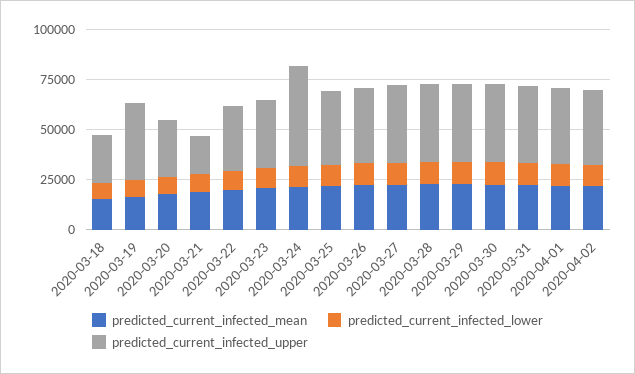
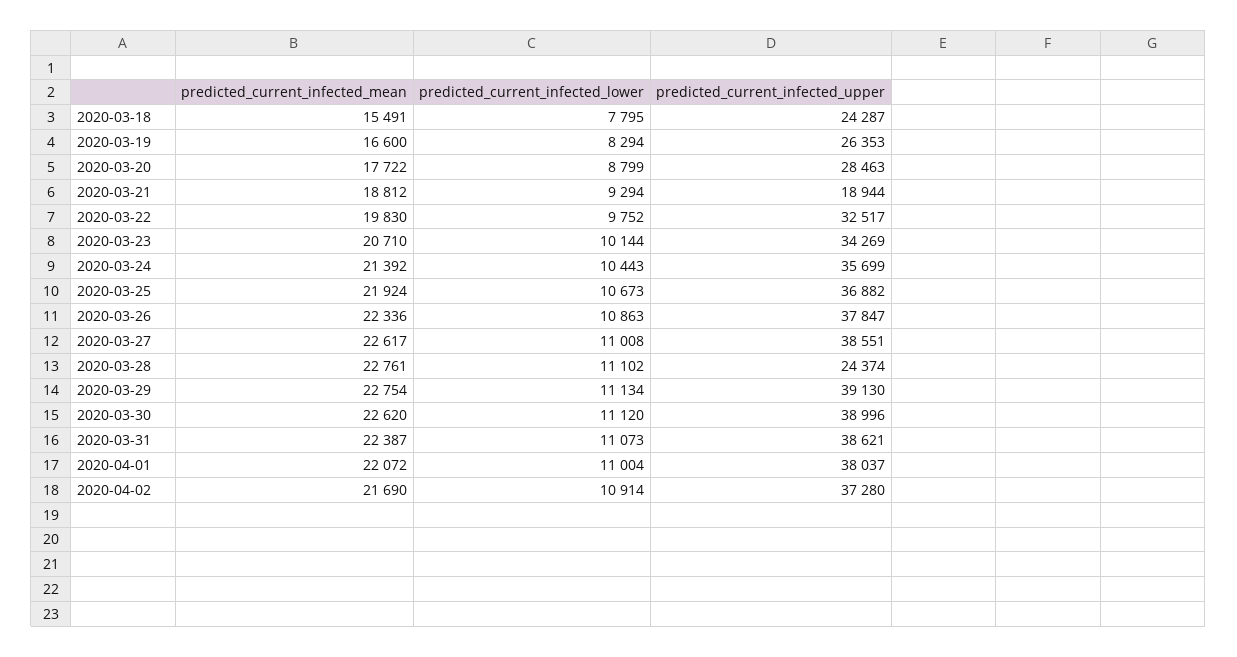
  {
    "predicted_current_infected_mean": {
      "2020-03-18": 15491,
      "2020-03-19": 16600,
      "2020-03-20": 17722,
      "2020-03-21": 18812,
      "2020-03-22": 19830,
      "2020-03-23": 20710,
      "2020-03-24": 21392,
      "2020-03-25": 21924,
      "2020-03-26": 22336,
      "2020-03-27": 22617,
      "2020-03-28": 22761,
      "2020-03-29": 22754,
      "2020-03-30": 22620,
      "2020-03-31": 22387,
      "2020-04-01": 22072,
      "2020-04-02": 21690
    },
    "predicted_current_infected_lower": {
      "2020-03-18": 7795,
      "2020-03-19": 8294,
      "2020-03-20": 8799,
      "2020-03-21": 9294,
      "2020-03-22": 9752,
      "2020-03-23": 10144,
      "2020-03-24": 10443,
      "2020-03-25": 10673,
      "2020-03-26": 10863,
      "2020-03-27": 11008,
      "2020-03-28": 11102,
      "2020-03-29": 11134,
      "2020-03-30": 11120,
      "2020-03-31": 11073,
      "2020-04-01": 11004,
      "2020-04-02": 10914
    },
    "predicted_current_infected_upper": {
      "2020-03-18": 24287,
-     "2020-03-19": 40000,
+     "2020-03-19": 26353,
      "2020-03-20": 28463,
      "2020-03-21": 18944,
      "2020-03-22": 32517,
      "2020-03-23": 34269,
-     "2020-03-24": 50000,
+     "2020-03-24": 35699,
      "2020-03-25": 36882,
      "2020-03-26": 37847,
      "2020-03-27": 38551,
-     "2020-03-28": 40000,
+     "2020-03-28": 24374,
      "2020-03-29": 39130,
      "2020-03-30": 38996,
      "2020-03-31": 38621,
      "2020-04-01": 38037,
      "2020-04-02": 37280
    }
  }

